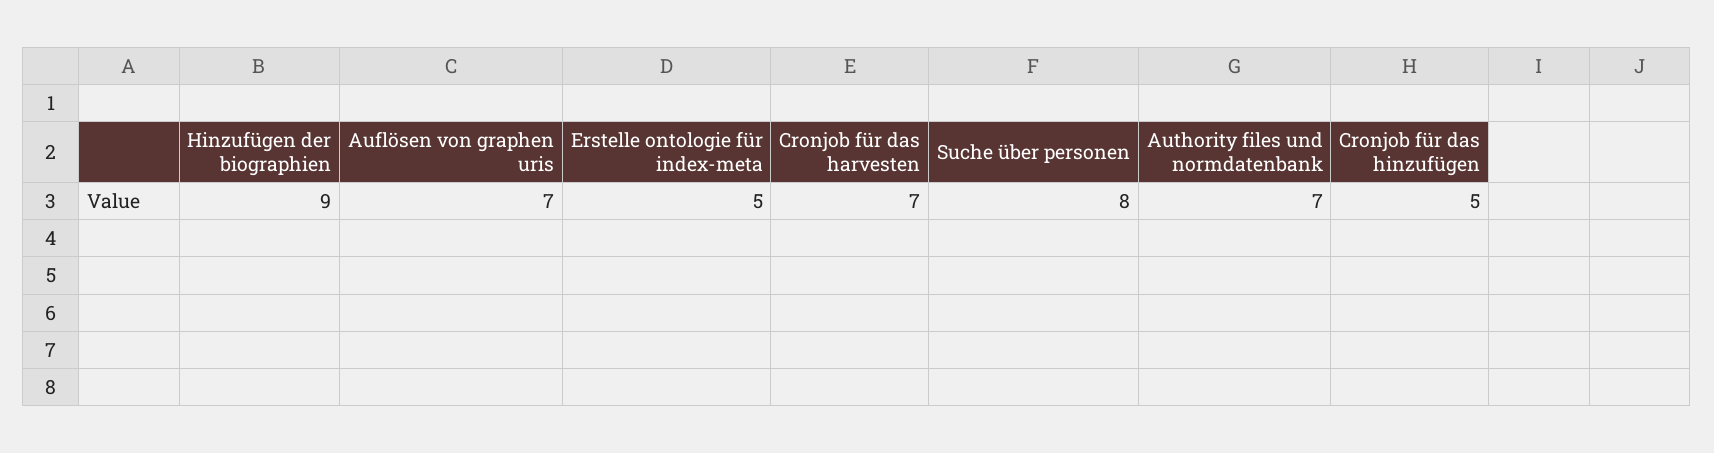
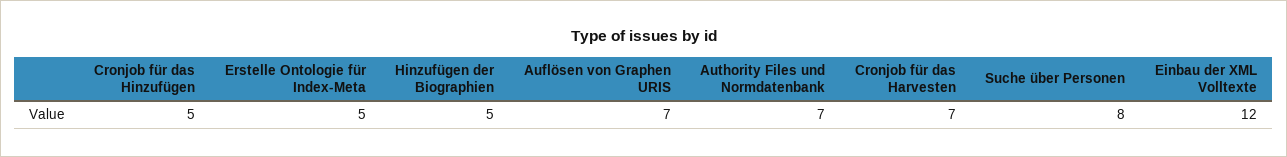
  {
-   "Hinzufügen der biographien": 9,
+   "Hinzufügen der biographien": 5,
    "Auflösen von graphen uris": 7,
    "Erstelle ontologie für index-meta": 5,
    "Cronjob für das harvesten": 7,
    "Suche über personen": 8,
    "Authority files und normdatenbank": 7,
-   "Cronjob für das hinzufügen": 5
+   "Cronjob für das hinzufügen": 5,
+   "Einbau der XML Volltexte": 12
  }

